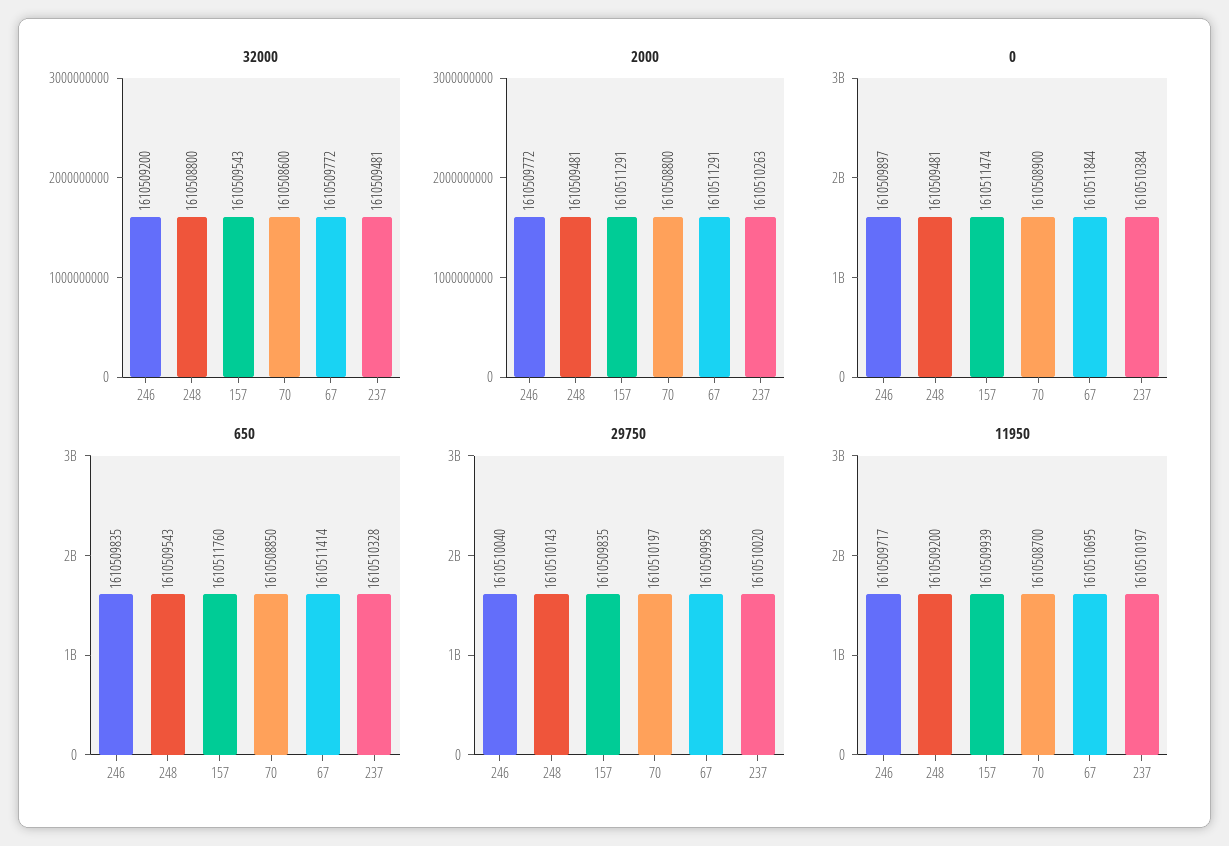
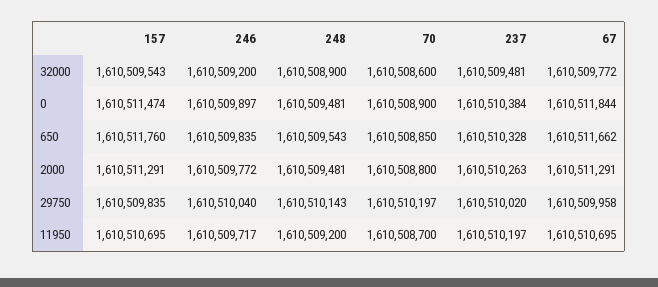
  {
    "32000": {
      "246": 1610509200,
-     "248": 1610508800,
+     "248": 1610508900,
      "157": 1610509543,
      "70": 1610508600,
      "67": 1610509772,
      "237": 1610509481
    },
    "2000": {
      "246": 1610509772,
      "248": 1610509481,
      "157": 1610511291,
      "70": 1610508800,
      "67": 1610511291,
      "237": 1610510263
    },
    "0": {
      "246": 1610509897,
      "248": 1610509481,
      "157": 1610511474,
      "70": 1610508900,
      "67": 1610511844,
      "237": 1610510384
    },
    "650": {
      "246": 1610509835,
      "248": 1610509543,
      "157": 1610511760,
      "70": 1610508850,
-     "67": 1610511414,
+     "67": 1610511662,
      "237": 1610510328
    },
    "29750": {
      "246": 1610510040,
      "248": 1610510143,
      "157": 1610509835,
      "70": 1610510197,
      "67": 1610509958,
      "237": 1610510020
    },
    "11950": {
      "246": 1610509717,
      "248": 1610509200,
-     "157": 1610509939,
+     "157": 1610510695,
      "70": 1610508700,
      "67": 1610510695,
      "237": 1610510197
    }
  }

